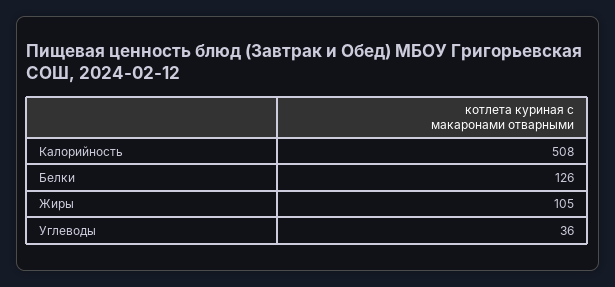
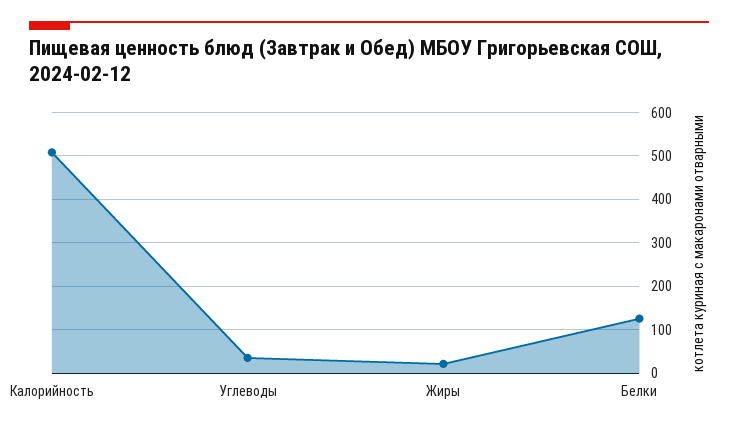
  {
    "Калорийность": 508,
    "Белки": 126,
-   "Жиры": 105,
+   "Жиры": 20,
    "Углеводы": 36
  }

